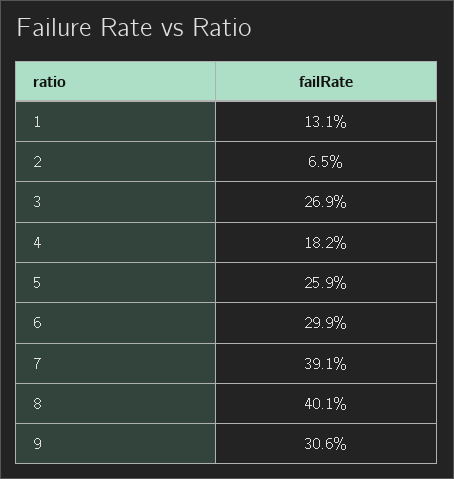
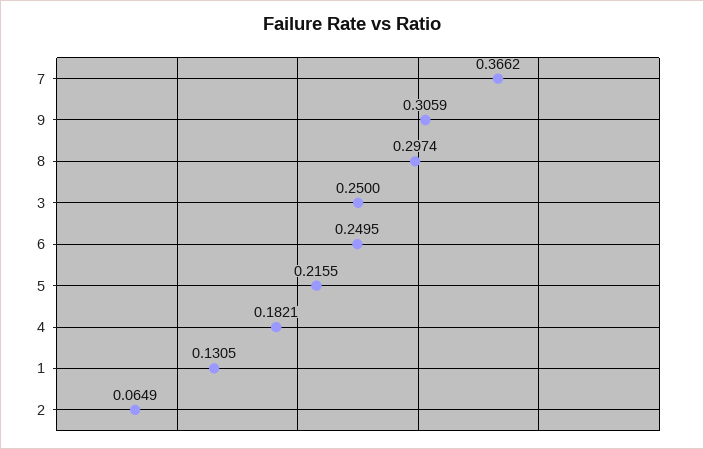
  {
    "1": 0.1305,
    "2": 0.0649,
-   "3": 0.269,
+   "3": 0.25,
    "4": 0.1821,
-   "5": 0.259,
+   "5": 0.2155,
-   "6": 0.299,
+   "6": 0.2495,
-   "7": 0.391,
+   "7": 0.3662,
-   "8": 0.401,
+   "8": 0.2974,
    "9": 0.3059
  }

